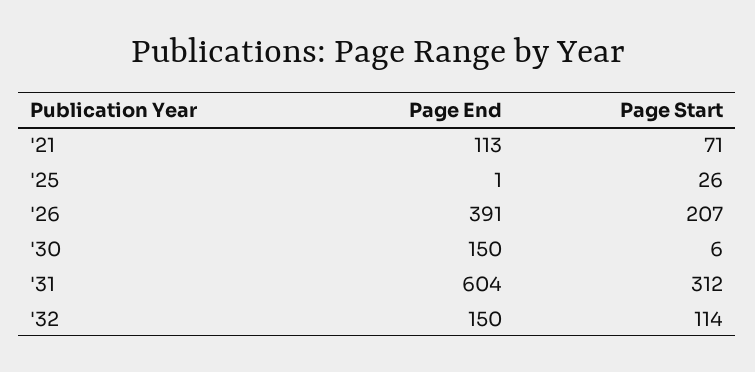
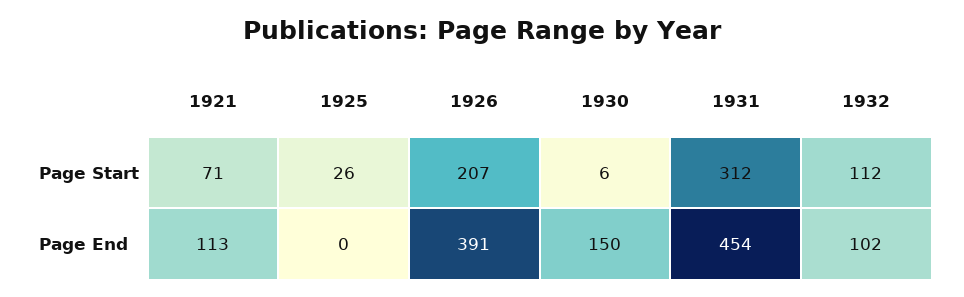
  {
    "Page End": {
      "'21": 113,
-     "'25": 1,
+     "'25": 0,
      "'26": 391,
      "'30": 150,
-     "'31": 604,
+     "'31": 454,
-     "'32": 150
+     "'32": 102
    },
    "Page Start": {
      "'21": 71,
      "'25": 26,
      "'26": 207,
      "'30": 6,
      "'31": 312,
-     "'32": 114
+     "'32": 112
    }
  }

